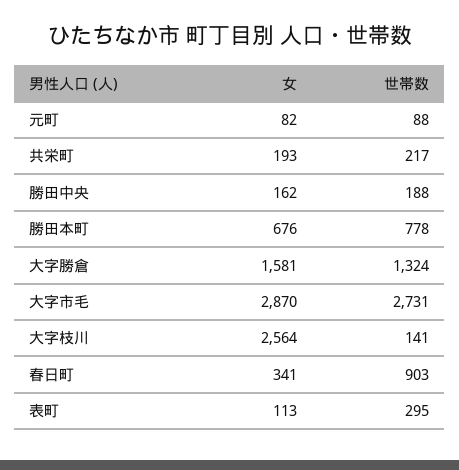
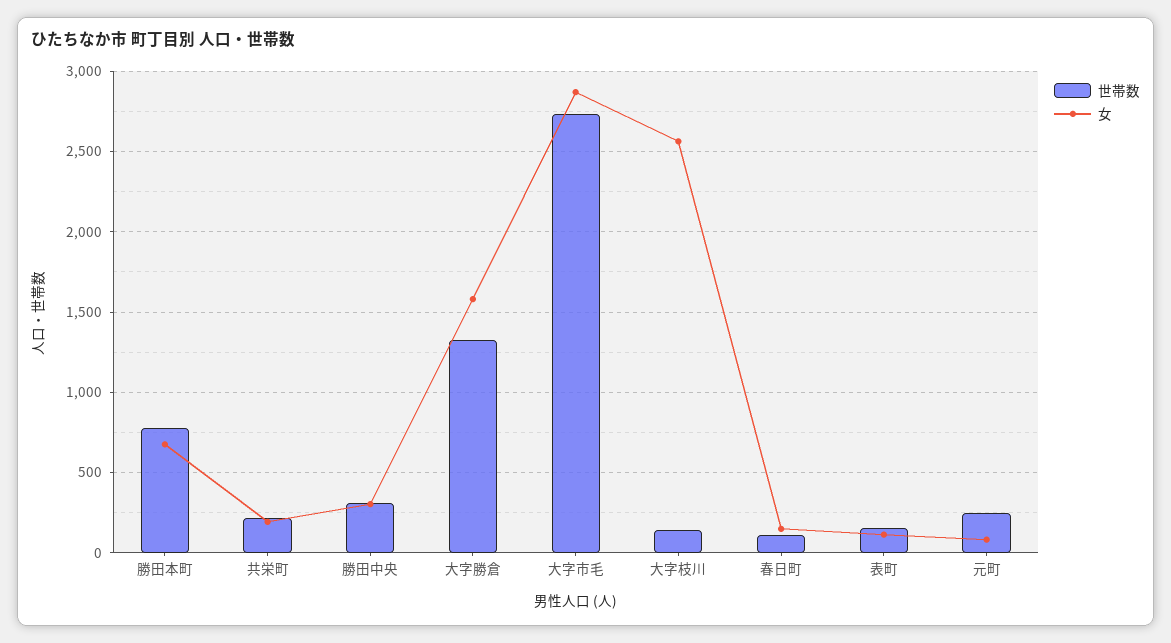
  {
    "女": {
      "元町": 82,
      "共栄町": 193,
-     "勝田中央": 162,
+     "勝田中央": 300,
      "勝田本町": 676,
      "大字勝倉": 1581,
      "大字市毛": 2870,
      "大字枝川": 2564,
-     "春日町": 341,
+     "春日町": 150,
      "表町": 113
    },
    "世帯数": {
-     "元町": 88,
+     "元町": 250,
      "共栄町": 217,
-     "勝田中央": 188,
+     "勝田中央": 300,
      "勝田本町": 778,
      "大字勝倉": 1324,
      "大字市毛": 2731,
      "大字枝川": 141,
-     "春日町": 903,
+     "春日町": 100,
-     "表町": 295
+     "表町": 150
    }
  }

